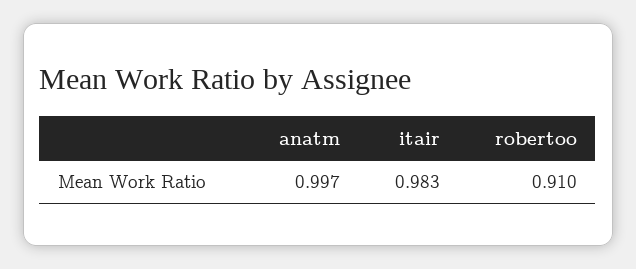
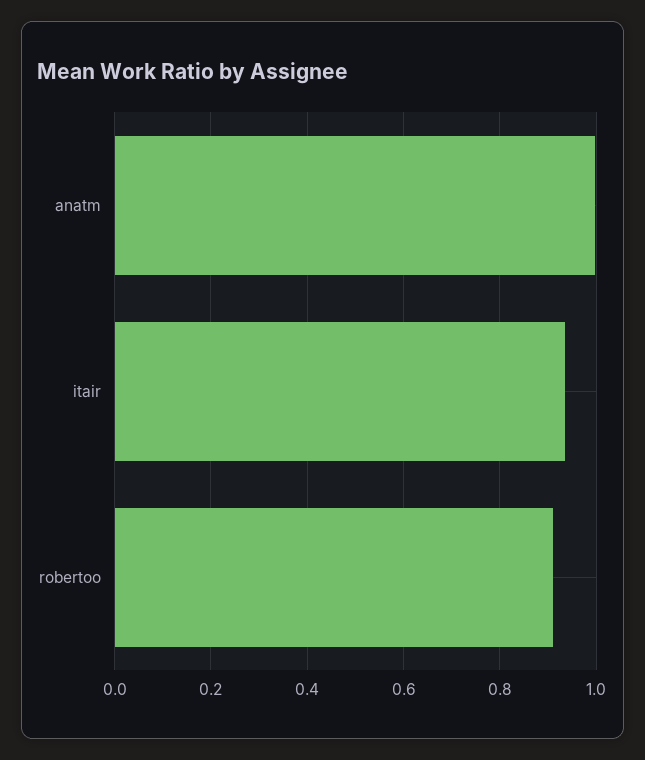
  {
    "anatm": 0.997,
-   "itair": 0.983,
+   "itair": 0.94,
    "robertoo": 0.91
  }

